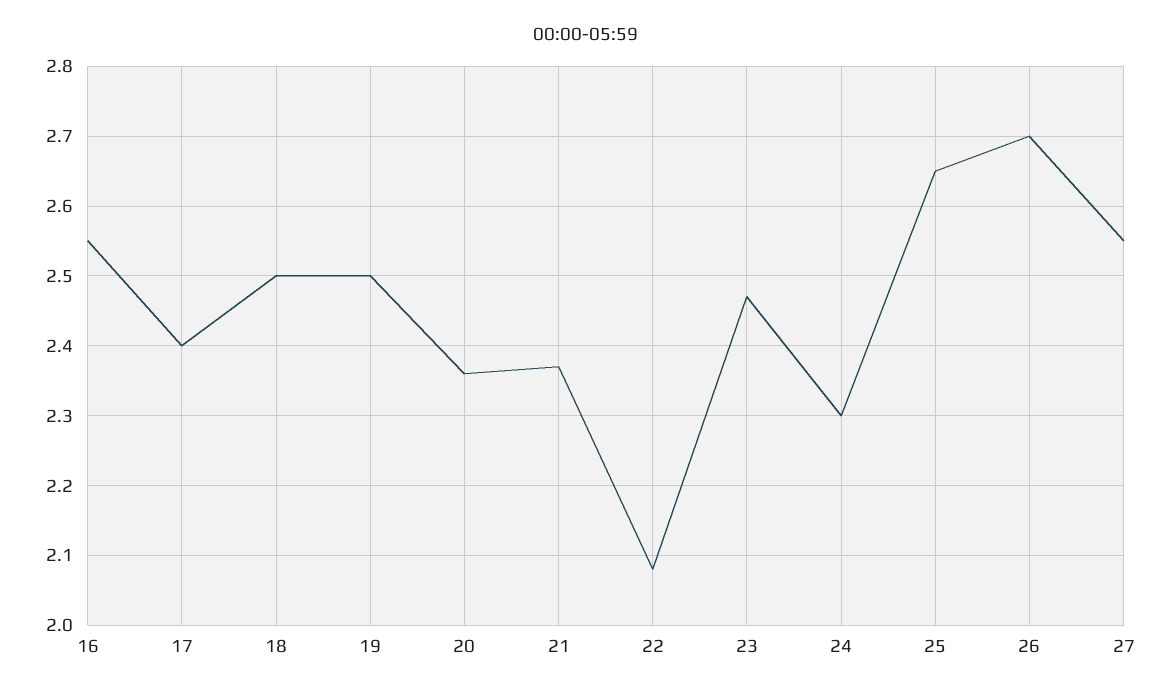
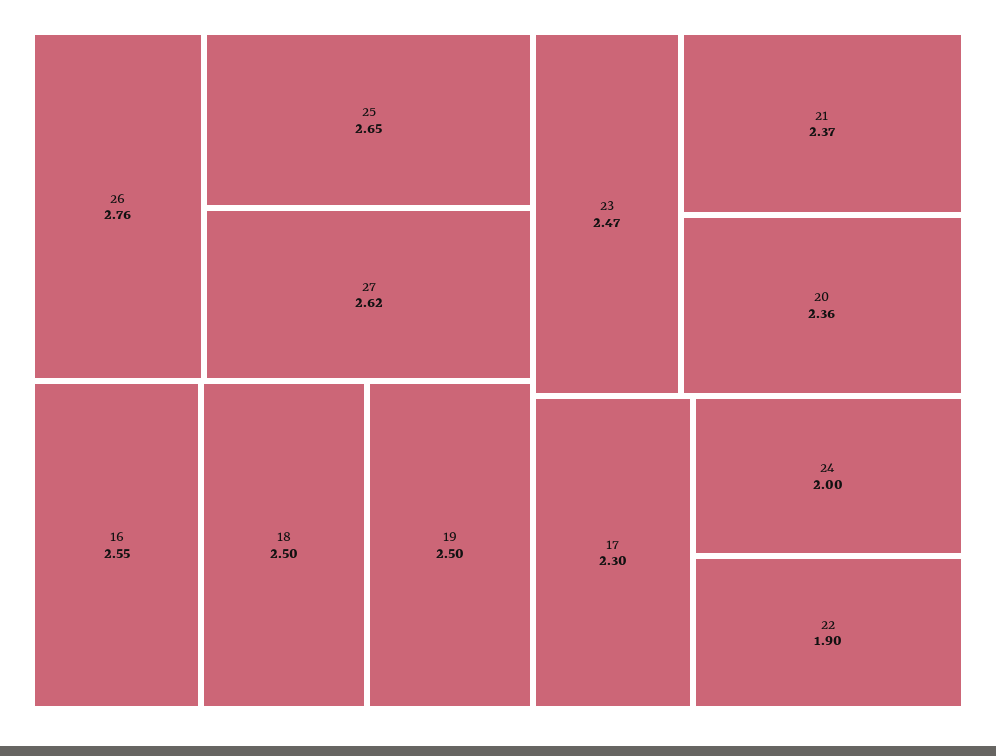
  {
    "16": 2.55,
-   "17": 2.4,
+   "17": 2.3,
    "18": 2.5,
    "19": 2.5,
    "20": 2.36,
    "21": 2.37,
-   "22": 2.08,
+   "22": 1.9,
    "23": 2.47,
-   "24": 2.3,
+   "24": 2,
    "25": 2.65,
-   "26": 2.7,
+   "26": 2.76,
-   "27": 2.55
+   "27": 2.62
  }

